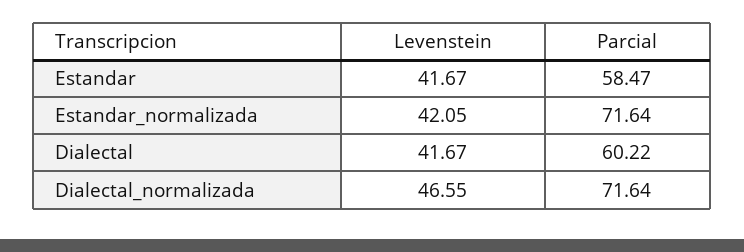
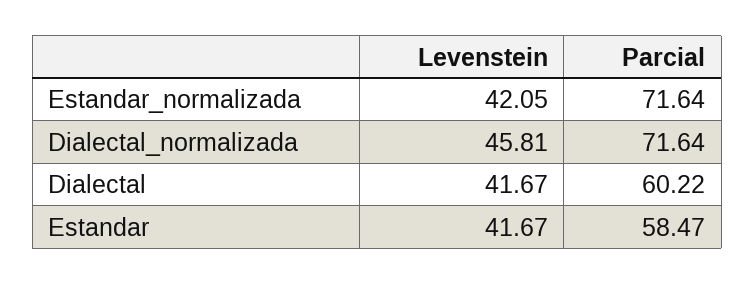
  {
    "Levenstein": {
      "Estandar": 41.67,
      "Estandar_normalizada": 42.05,
      "Dialectal": 41.67,
-     "Dialectal_normalizada": 46.55
+     "Dialectal_normalizada": 45.81
    },
    "Parcial": {
      "Estandar": 58.47,
      "Estandar_normalizada": 71.64,
      "Dialectal": 60.22,
      "Dialectal_normalizada": 71.64
    }
  }

